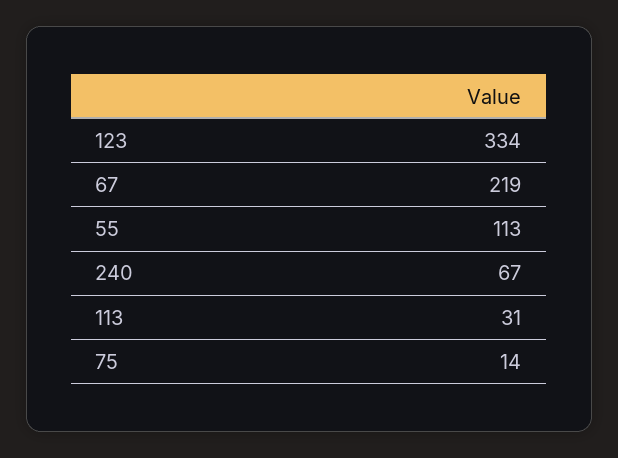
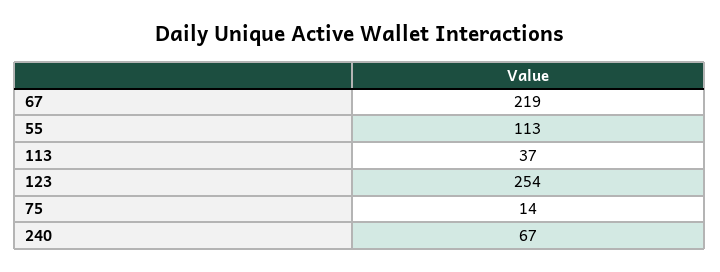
  {
-   "123": 334,
+   "123": 254,
    "67": 219,
    "55": 113,
    "240": 67,
-   "113": 31,
+   "113": 37,
    "75": 14
  }

